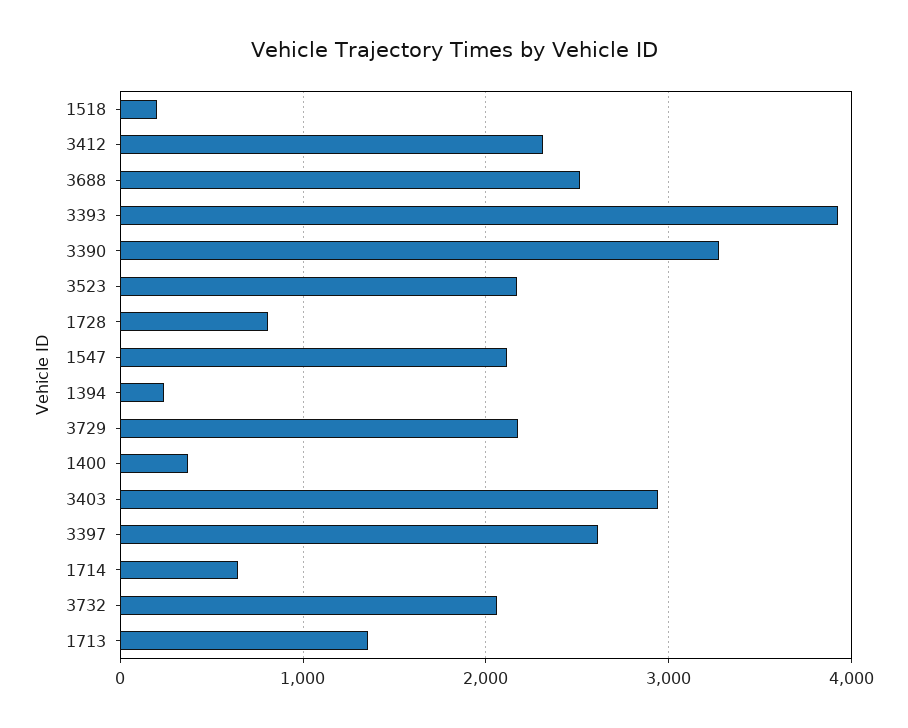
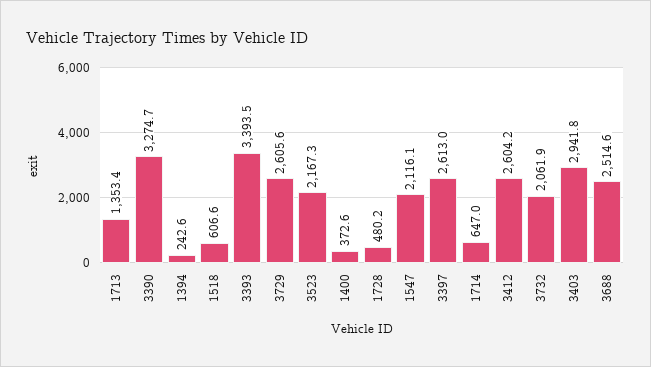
  {
-   "1518": 200,
+   "1518": 606.6,
-   "3412": 2300,
+   "3412": 2604.2,
    "3688": 2514.6,
-   "3393": 3900,
+   "3393": 3393.5,
    "3390": 3274.7,
    "3523": 2167.3,
-   "1728": 800,
+   "1728": 480.2,
    "1547": 2116.1,
    "1394": 242.6,
-   "3729": 2200,
+   "3729": 2605.6,
    "1400": 372.6,
    "3403": 2941.8,
    "3397": 2613,
    "1714": 647,
    "3732": 2061.9,
    "1713": 1353.4
  }

